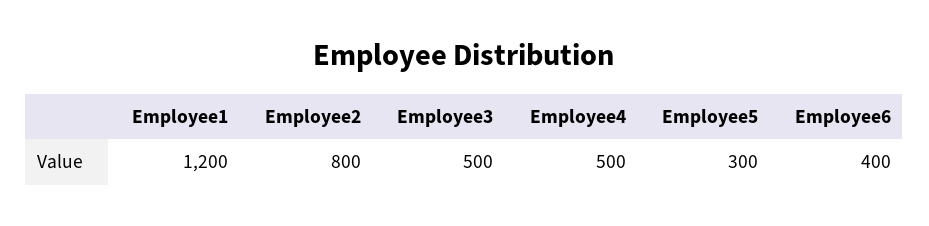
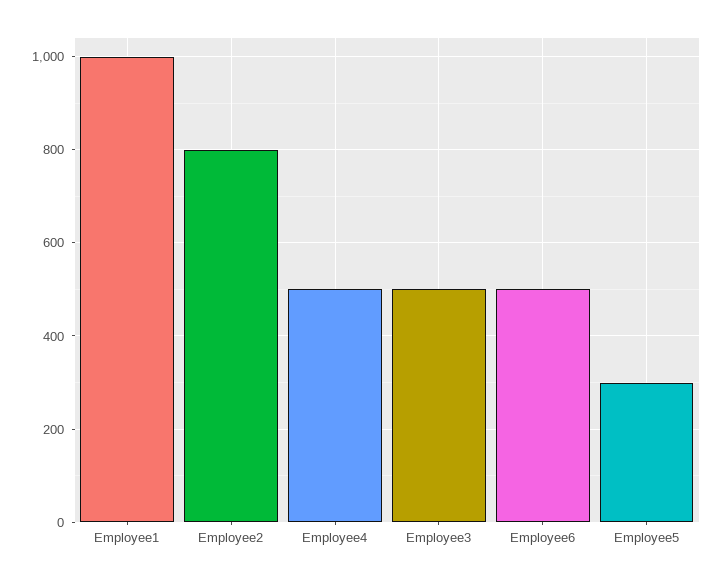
  {
-   "Employee1": 1200,
+   "Employee1": 1000,
    "Employee2": 800,
    "Employee3": 500,
    "Employee4": 500,
    "Employee5": 300,
-   "Employee6": 400
+   "Employee6": 500
  }

